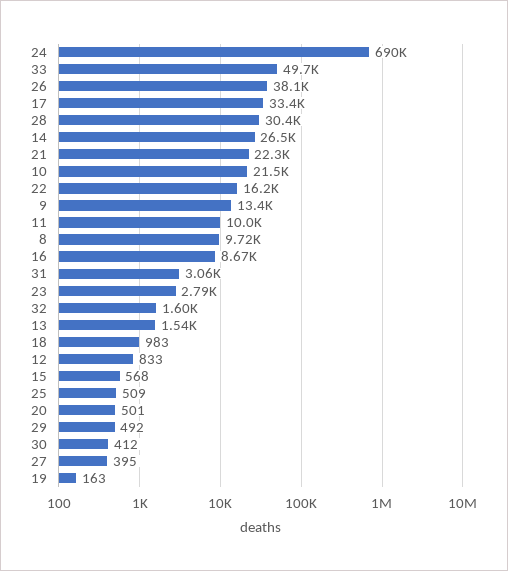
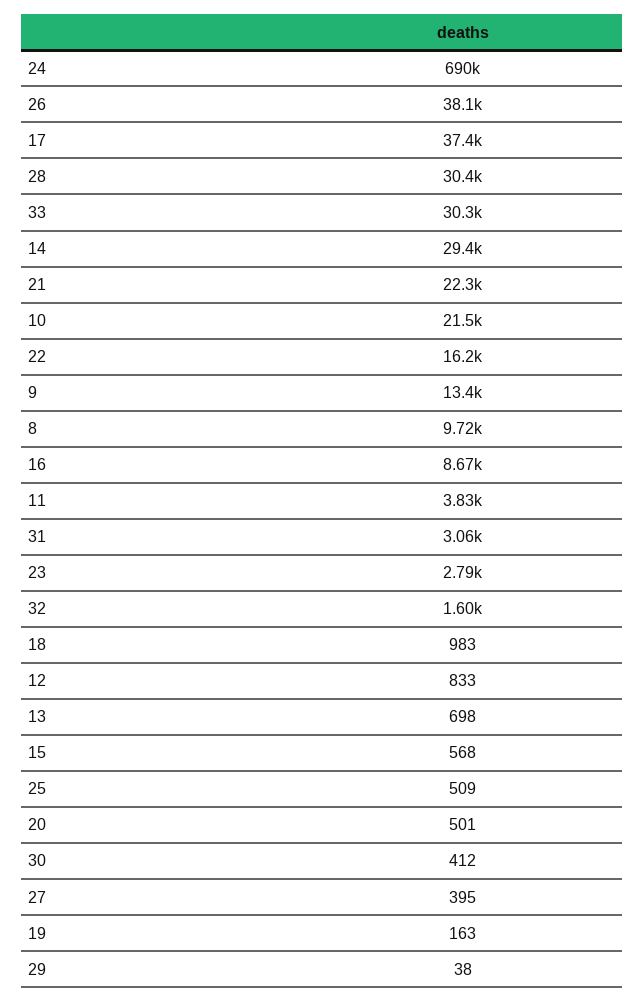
  {
    "24": 690000,
-   "33": 49700,
+   "33": 30300,
    "26": 38100,
-   "17": 33400,
+   "17": 37400,
    "28": 30400,
-   "14": 26500,
+   "14": 29400,
    "21": 22300,
    "10": 21500,
    "22": 16200,
    "9": 13400,
-   "11": 10000,
+   "11": 3830,
    "8": 9720,
    "16": 8670,
    "31": 3060,
    "23": 2790,
    "32": 1600,
-   "13": 1540,
+   "13": 698,
    "18": 983,
    "12": 833,
    "15": 568,
    "25": 509,
    "20": 501,
-   "29": 492,
+   "29": 38,
    "30": 412,
    "27": 395,
    "19": 163
  }

